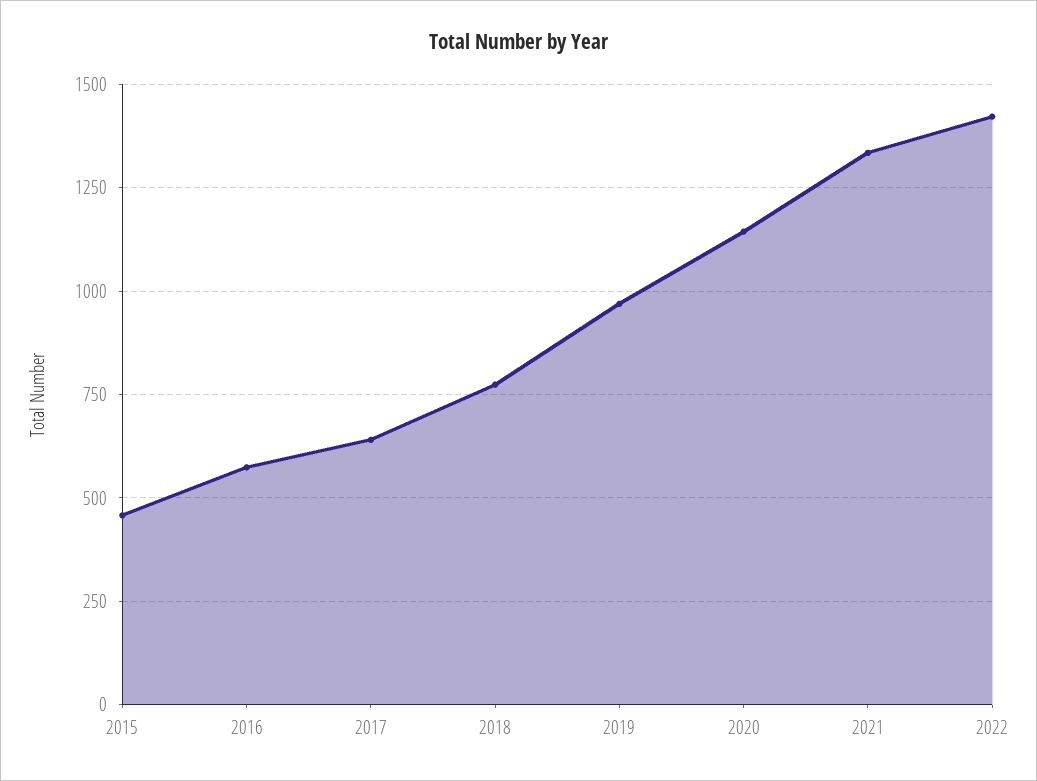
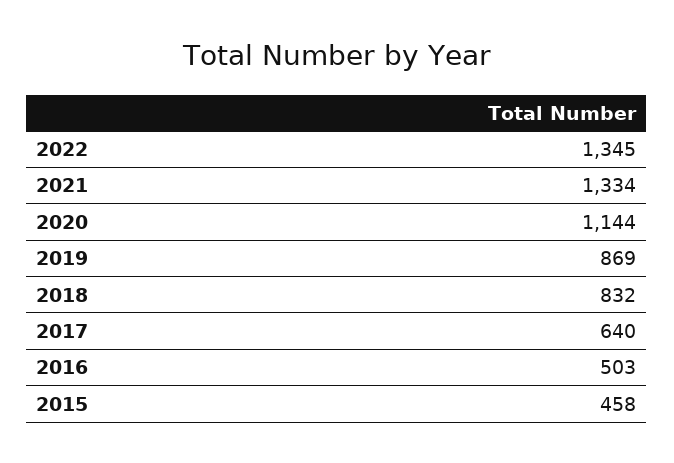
  {
    "2015": 458,
-   "2016": 575,
+   "2016": 503,
    "2017": 640,
-   "2018": 775,
+   "2018": 832,
-   "2019": 975,
+   "2019": 869,
    "2020": 1144,
    "2021": 1334,
-   "2022": 1425
+   "2022": 1345
  }

